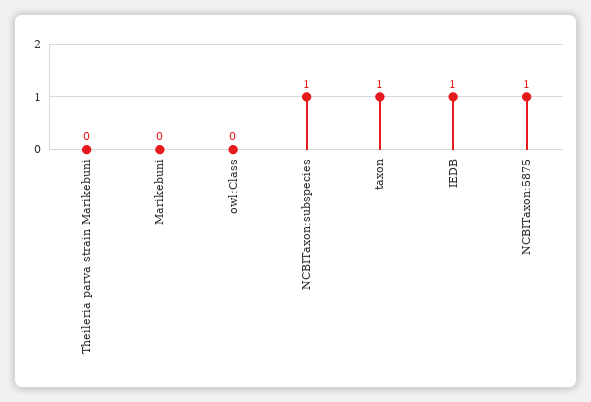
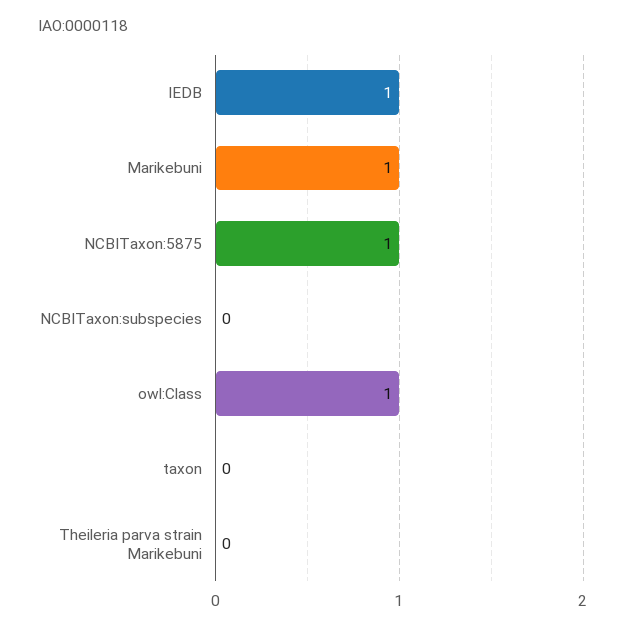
  {
    "Theileria parva strain Marikebuni": 0,
-   "Marikebuni": 0,
+   "Marikebuni": 1,
-   "owl:Class": 0,
+   "owl:Class": 1,
-   "NCBITaxon:subspecies": 1,
+   "NCBITaxon:subspecies": 0,
-   "taxon": 1,
+   "taxon": 0,
    "IEDB": 1,
    "NCBITaxon:5875": 1
  }

